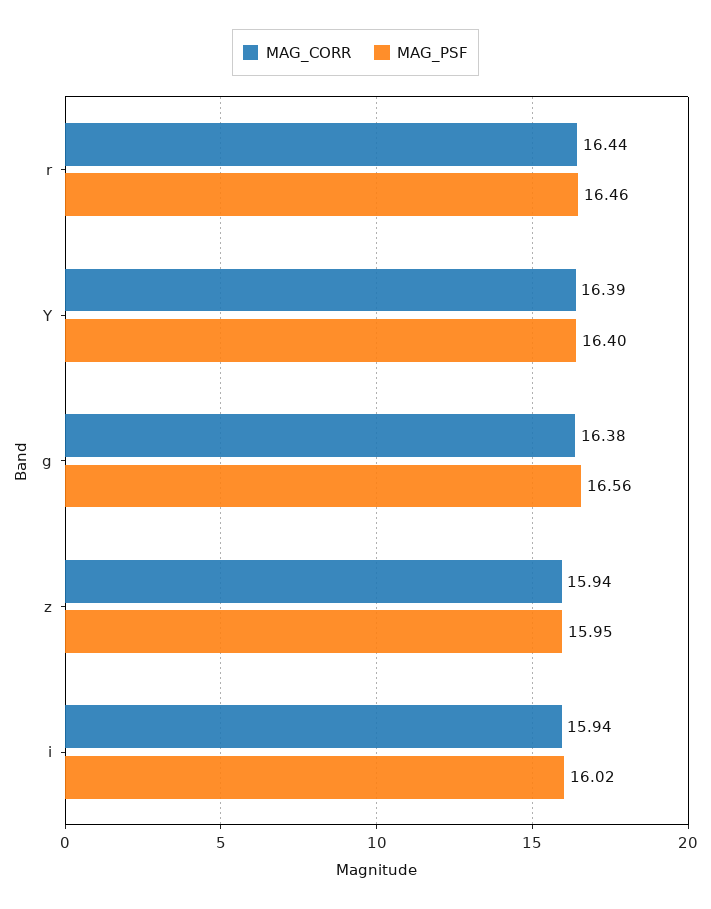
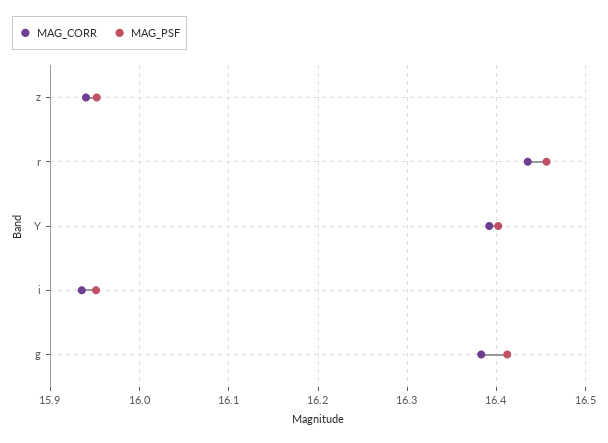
  {
    "MAG_CORR": {
      "r": 16.44,
      "Y": 16.39,
      "g": 16.38,
      "z": 15.94,
      "i": 15.94
    },
    "MAG_PSF": {
      "r": 16.46,
      "Y": 16.4,
-     "g": 16.56,
+     "g": 16.41,
      "z": 15.95,
-     "i": 16.02
+     "i": 15.95
    }
  }

